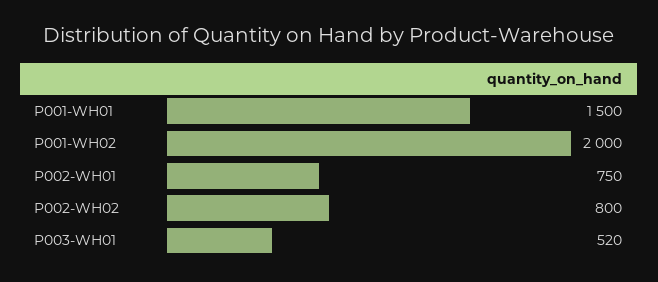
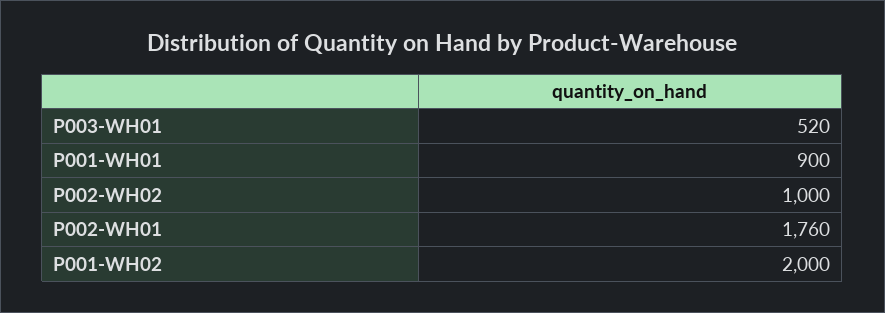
  {
-   "P001-WH01": 1500,
+   "P001-WH01": 900,
    "P001-WH02": 2000,
-   "P002-WH01": 750,
+   "P002-WH01": 1760,
-   "P002-WH02": 800,
+   "P002-WH02": 1000,
    "P003-WH01": 520
  }

